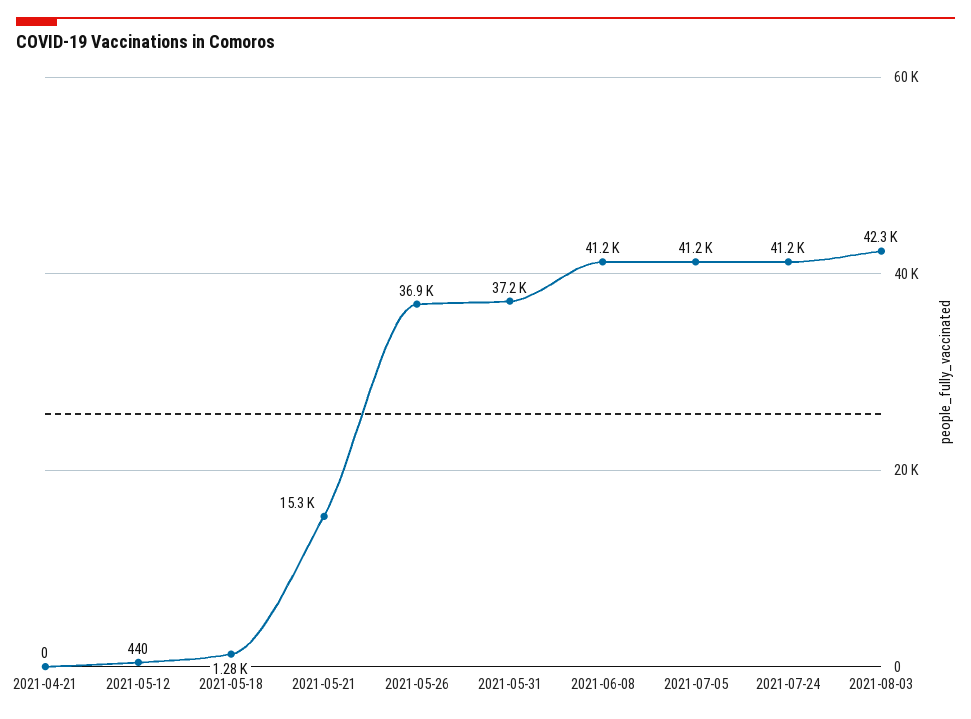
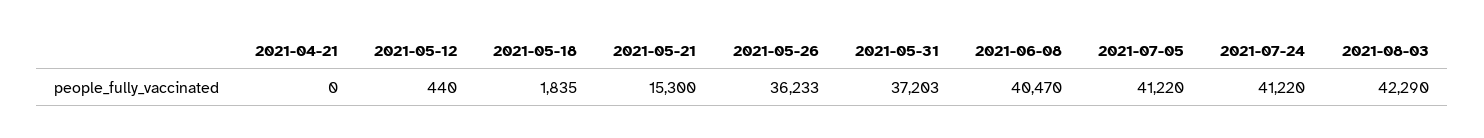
  {
    "2021-04-21": 0,
    "2021-05-12": 440,
-   "2021-05-18": 1280,
+   "2021-05-18": 1835,
    "2021-05-21": 15300,
-   "2021-05-26": 36900,
+   "2021-05-26": 36233,
    "2021-05-31": 37203,
-   "2021-06-08": 41200,
+   "2021-06-08": 40470,
    "2021-07-05": 41220,
    "2021-07-24": 41220,
    "2021-08-03": 42290
  }

